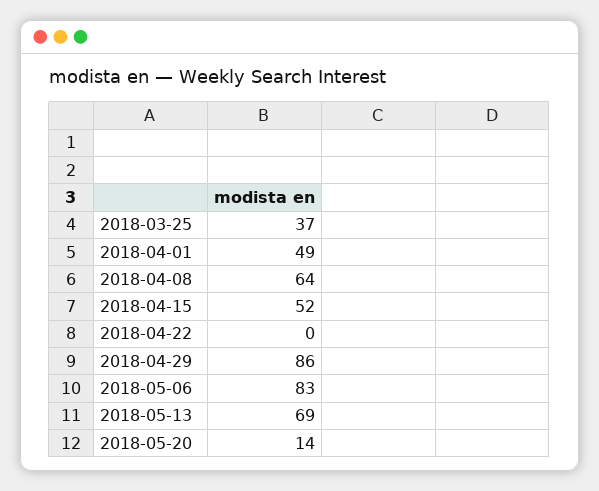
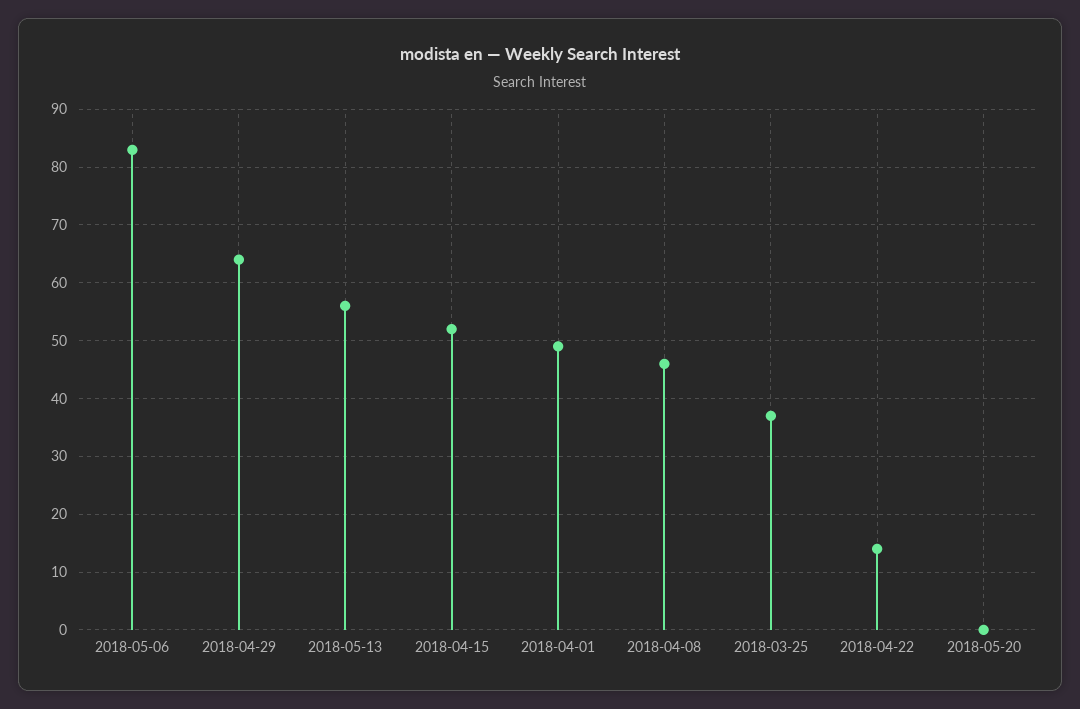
  {
    "2018-03-25": 37,
    "2018-04-01": 49,
-   "2018-04-08": 64,
+   "2018-04-08": 45,
    "2018-04-15": 52,
-   "2018-04-22": 0,
+   "2018-04-22": 15,
-   "2018-04-29": 86,
+   "2018-04-29": 65,
    "2018-05-06": 83,
-   "2018-05-13": 69,
+   "2018-05-13": 55,
-   "2018-05-20": 14
+   "2018-05-20": 0
  }

